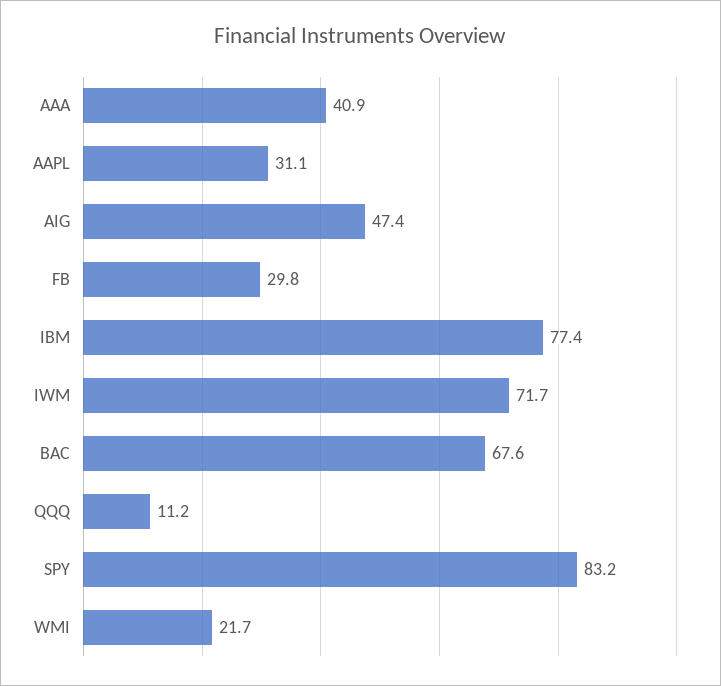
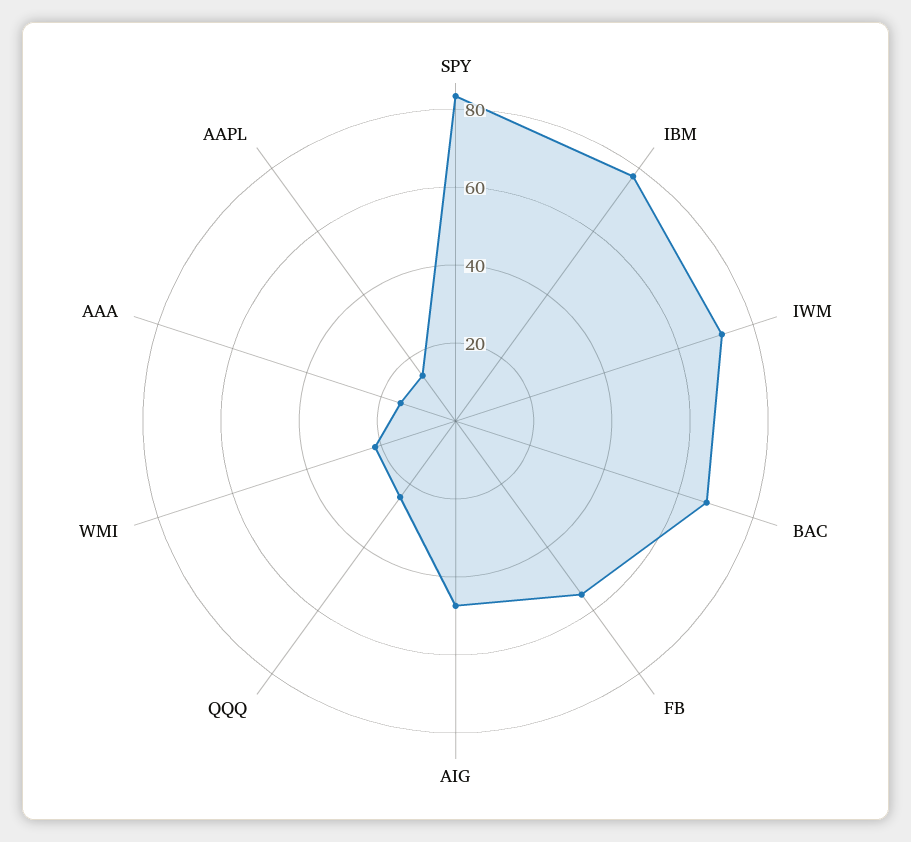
  {
-   "AAA": 40.9,
+   "AAA": 15,
-   "AAPL": 31.1,
+   "AAPL": 15,
    "AIG": 47.4,
-   "FB": 29.8,
+   "FB": 55,
    "IBM": 77.4,
    "IWM": 71.7,
    "BAC": 67.6,
-   "QQQ": 11.2,
+   "QQQ": 25,
    "SPY": 83.2,
    "WMI": 21.7
  }

